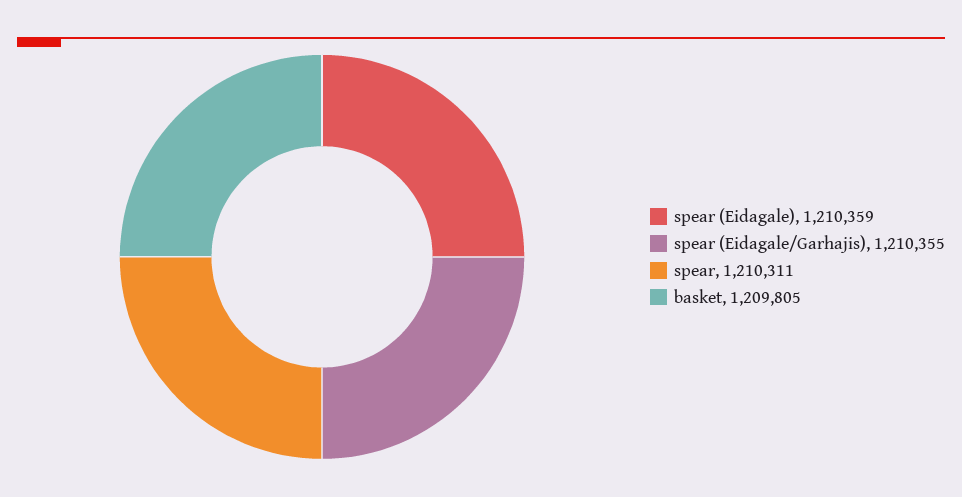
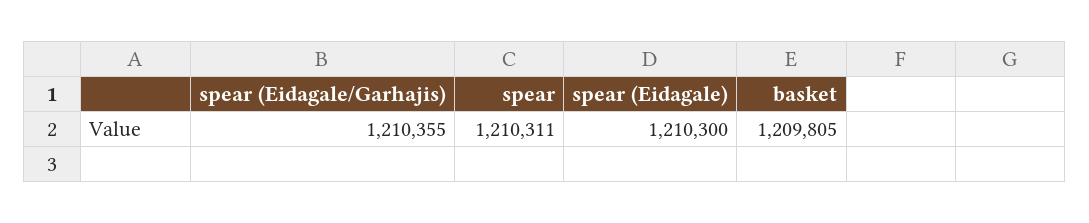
  {
-   "spear (Eidagale)": 1210359,
+   "spear (Eidagale)": 1210300,
    "spear (Eidagale/Garhajis)": 1210355,
    "spear": 1210311,
    "basket": 1209805
  }

